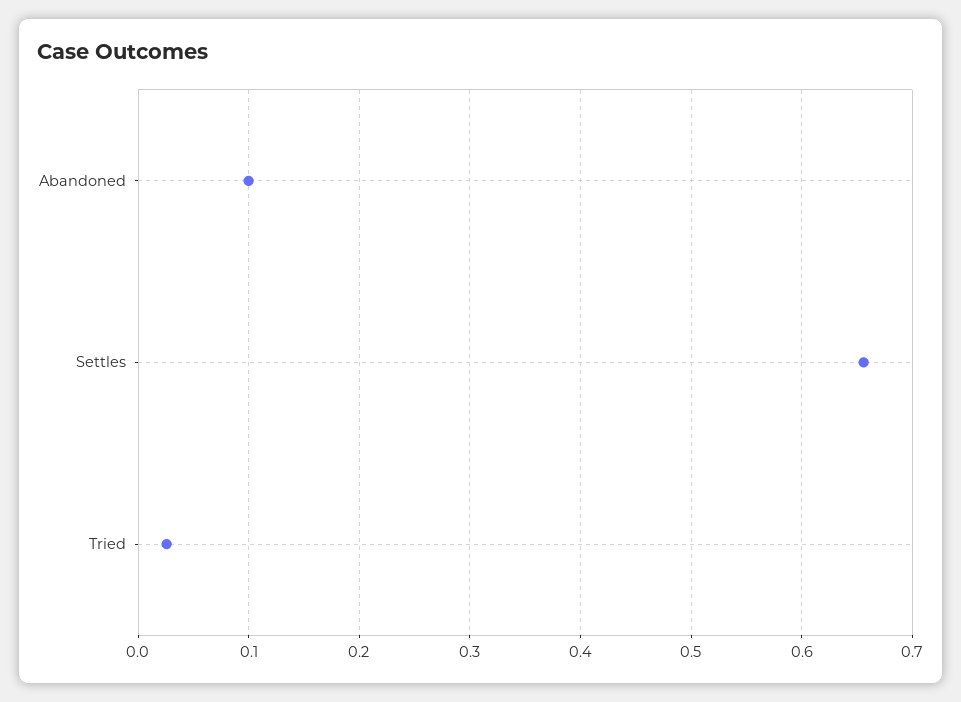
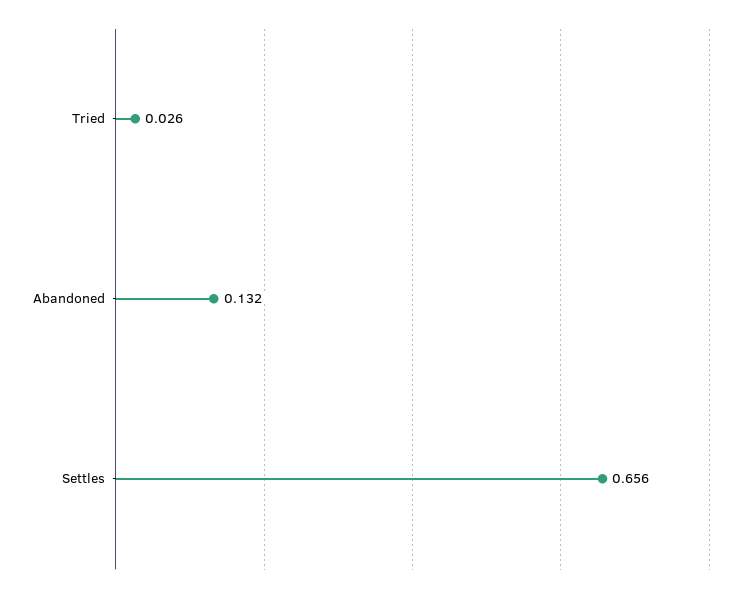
  {
-   "Abandoned": 0.1,
+   "Abandoned": 0.132,
    "Settles": 0.656,
    "Tried": 0.026
  }

